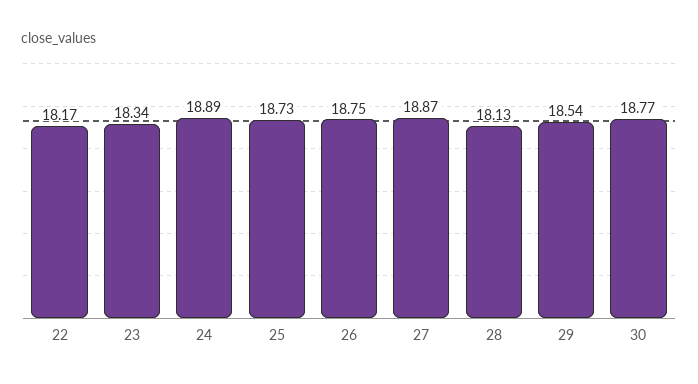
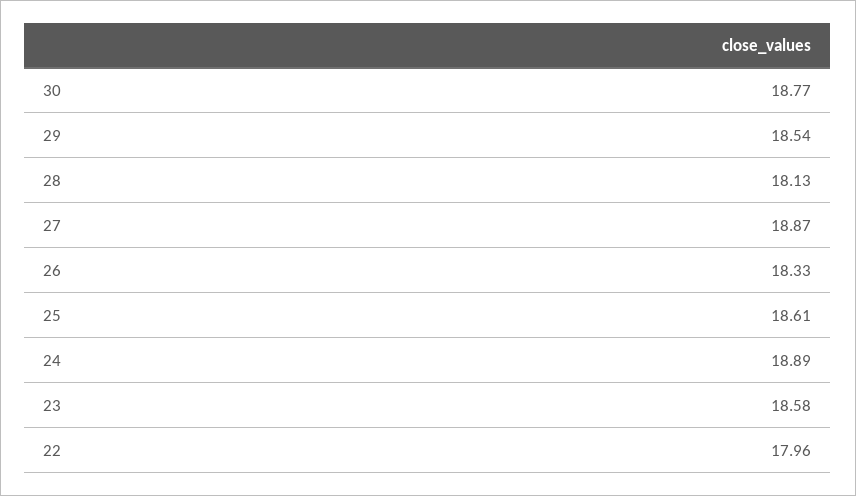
  {
-   "22": 18.17,
+   "22": 17.96,
-   "23": 18.34,
+   "23": 18.58,
    "24": 18.89,
-   "25": 18.73,
+   "25": 18.61,
-   "26": 18.75,
+   "26": 18.33,
    "27": 18.87,
    "28": 18.13,
    "29": 18.54,
    "30": 18.77
  }

